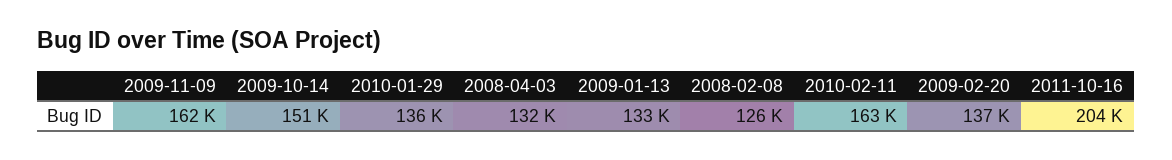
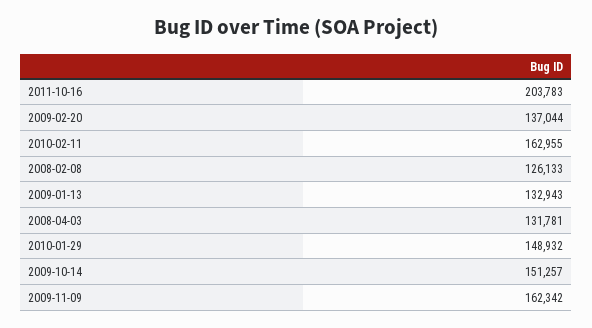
  {
    "2009-11-09": 162342,
    "2009-10-14": 151257,
-   "2010-01-29": 136000,
+   "2010-01-29": 148932,
    "2008-04-03": 131781,
    "2009-01-13": 132943,
    "2008-02-08": 126133,
    "2010-02-11": 162955,
    "2009-02-20": 137044,
    "2011-10-16": 203783
  }

